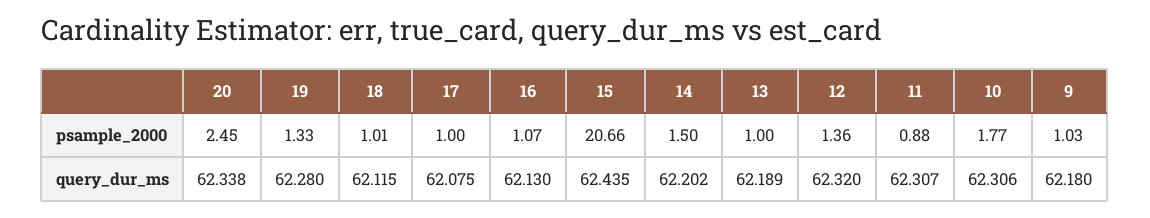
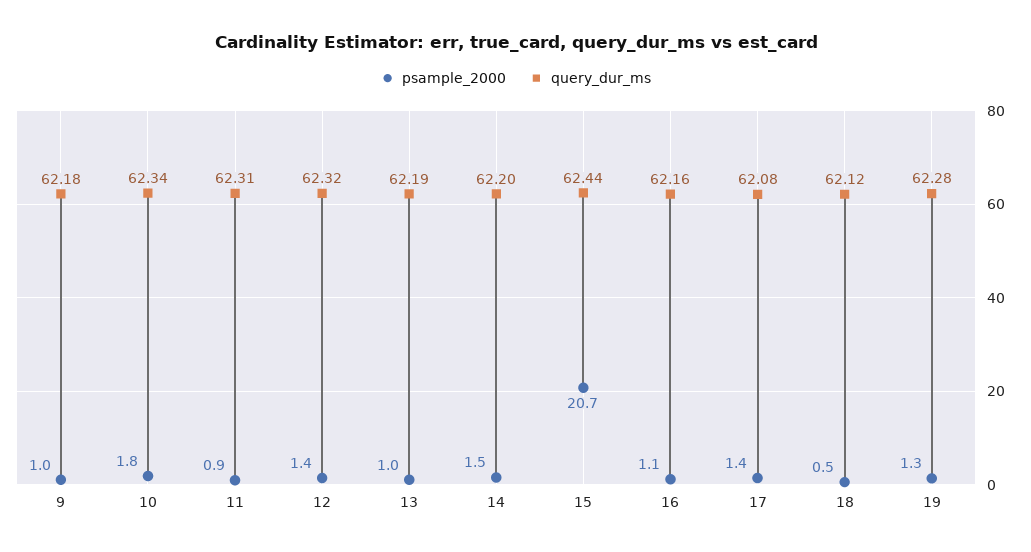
  {
    "psample_2000": {
-     "20": 2.45,
      "19": 1.33,
-     "18": 1.01,
+     "18": 0.5,
-     "17": 1,
+     "17": 1.4,
      "16": 1.07,
      "15": 20.66,
      "14": 1.5,
      "13": 1,
      "12": 1.36,
      "11": 0.88,
      "10": 1.77,
      "9": 1.03
    },
    "query_dur_ms": {
-     "20": 62.338,
      "19": 62.28,
      "18": 62.115,
      "17": 62.075,
-     "16": 62.13,
+     "16": 62.16,
      "15": 62.435,
      "14": 62.202,
      "13": 62.189,
      "12": 62.32,
      "11": 62.307,
-     "10": 62.306,
+     "10": 62.34,
      "9": 62.18
    }
  }

